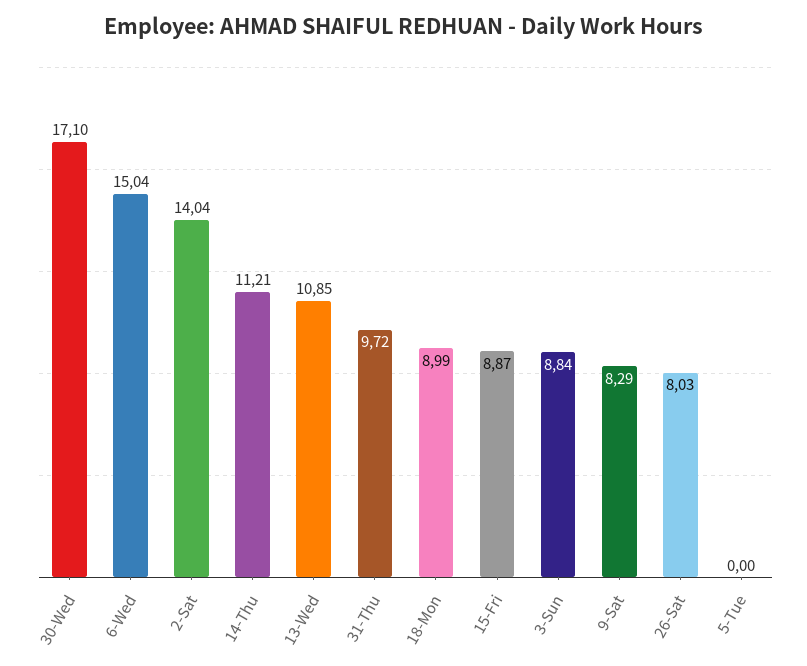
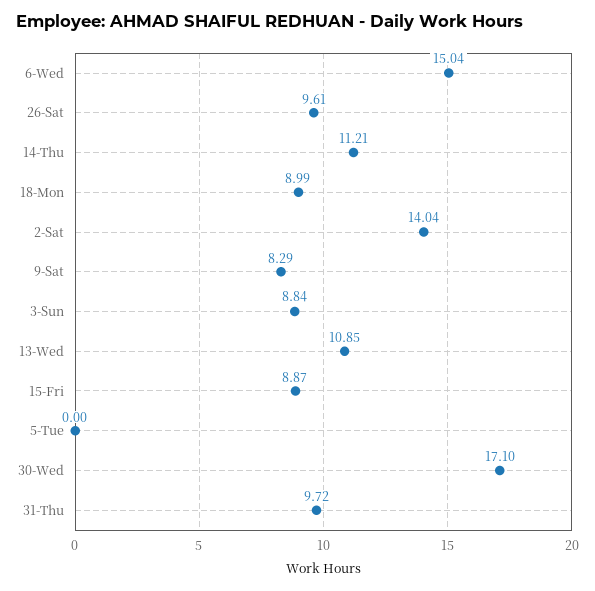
  {
    "30-Wed": 17.1,
    "6-Wed": 15.04,
    "2-Sat": 14.04,
    "14-Thu": 11.21,
    "13-Wed": 10.85,
    "31-Thu": 9.72,
    "18-Mon": 8.99,
    "15-Fri": 8.87,
    "3-Sun": 8.84,
    "9-Sat": 8.29,
-   "26-Sat": 8.03,
+   "26-Sat": 9.61,
    "5-Tue": 0
  }

